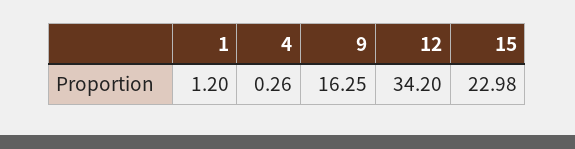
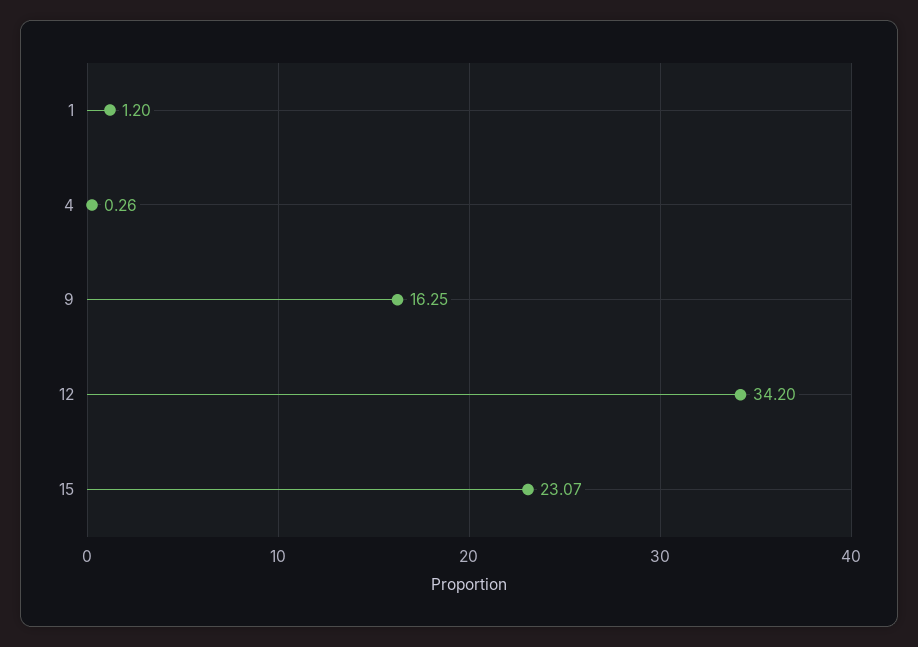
  {
    "1": 1.2,
    "4": 0.26,
    "9": 16.25,
    "12": 34.2,
-   "15": 22.98
+   "15": 23.07
  }

